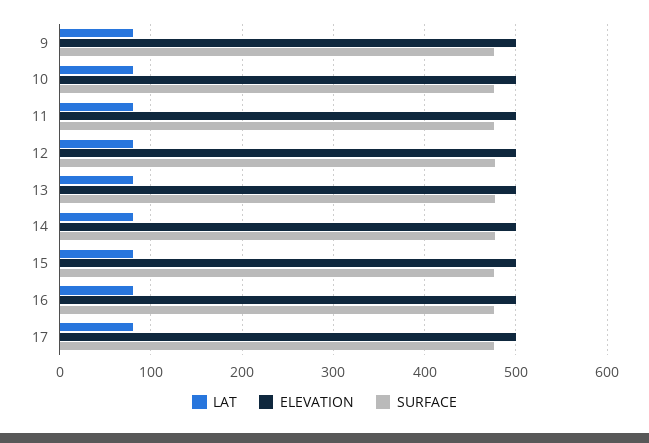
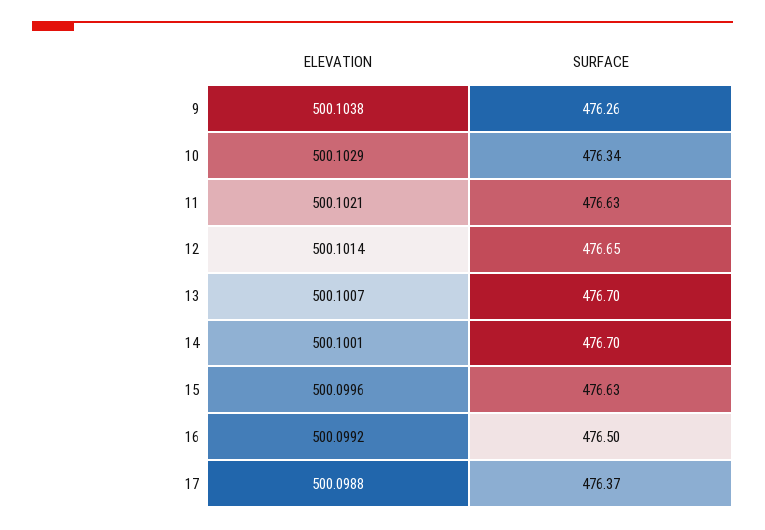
  {
-   "LAT": {
-     "9": 80,
-     "10": 80,
-     "11": 80,
-     "12": 80,
-     "13": 80,
-     "14": 80,
-     "15": 80,
-     "16": 80,
-     "17": 80
-   },
    "ELEVATION": {
      "9": 500.1038,
      "10": 500.1029,
      "11": 500.1021,
      "12": 500.1014,
      "13": 500.1007,
      "14": 500.1001,
      "15": 500.0996,
      "16": 500.0992,
      "17": 500.0988
    },
    "SURFACE": {
      "9": 476.26,
      "10": 476.34,
      "11": 476.63,
      "12": 476.65,
      "13": 476.7,
      "14": 476.7,
      "15": 476.63,
      "16": 476.5,
      "17": 476.37
    }
  }

